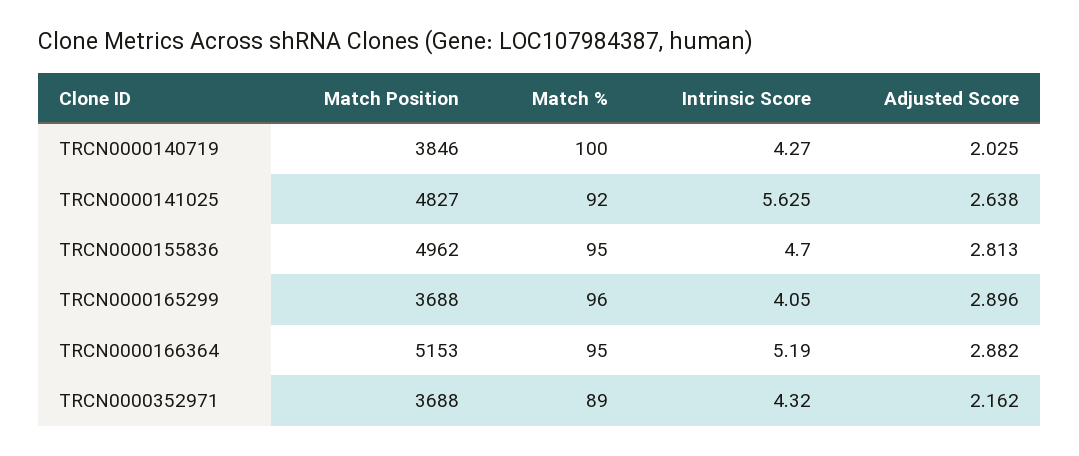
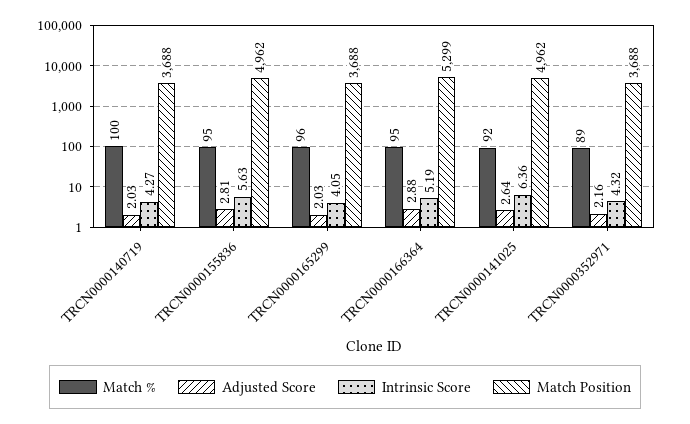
  {
    "Match Position": {
-     "TRCN0000140719": 3846,
+     "TRCN0000140719": 3688,
-     "TRCN0000141025": 4827,
+     "TRCN0000141025": 4962,
      "TRCN0000155836": 4962,
      "TRCN0000165299": 3688,
-     "TRCN0000166364": 5153,
+     "TRCN0000166364": 5299,
      "TRCN0000352971": 3688
    },
    "Match %": {
      "TRCN0000140719": 100,
      "TRCN0000141025": 92,
      "TRCN0000155836": 95,
      "TRCN0000165299": 96,
      "TRCN0000166364": 95,
      "TRCN0000352971": 89
    },
    "Intrinsic Score": {
      "TRCN0000140719": 4.27,
-     "TRCN0000141025": 5.625,
+     "TRCN0000141025": 6.36,
-     "TRCN0000155836": 4.7,
+     "TRCN0000155836": 5.63,
      "TRCN0000165299": 4.05,
      "TRCN0000166364": 5.19,
      "TRCN0000352971": 4.32
    },
    "Adjusted Score": {
      "TRCN0000140719": 2.025,
      "TRCN0000141025": 2.638,
      "TRCN0000155836": 2.813,
-     "TRCN0000165299": 2.896,
+     "TRCN0000165299": 2.03,
      "TRCN0000166364": 2.882,
      "TRCN0000352971": 2.162
    }
  }

